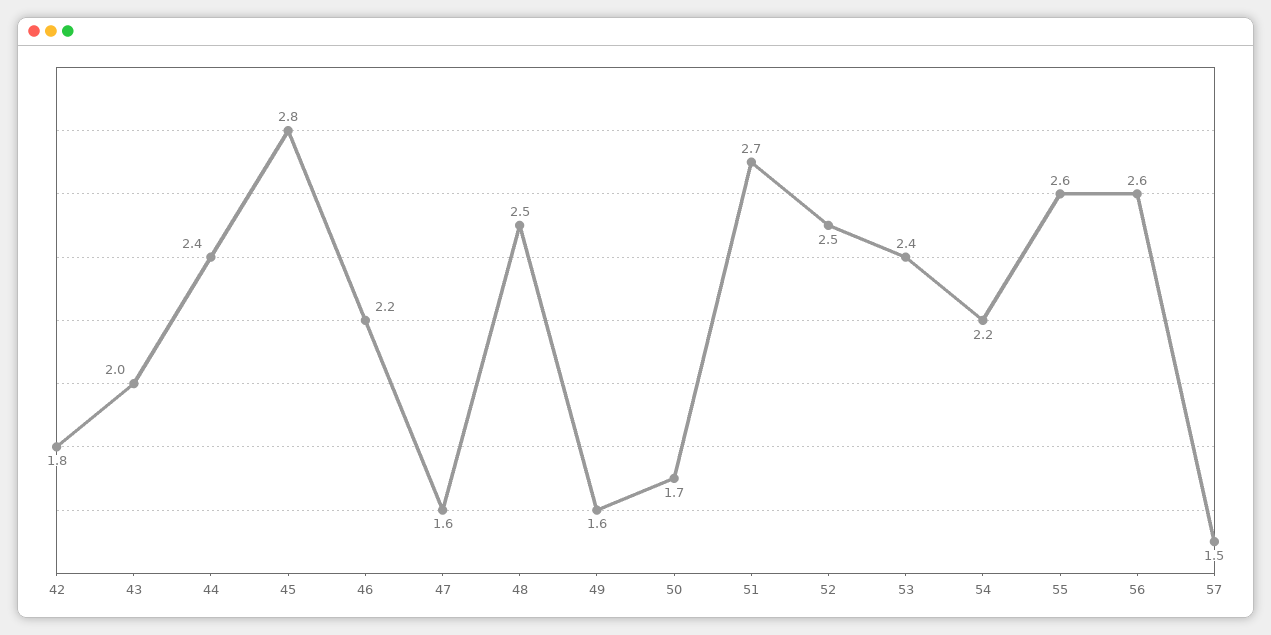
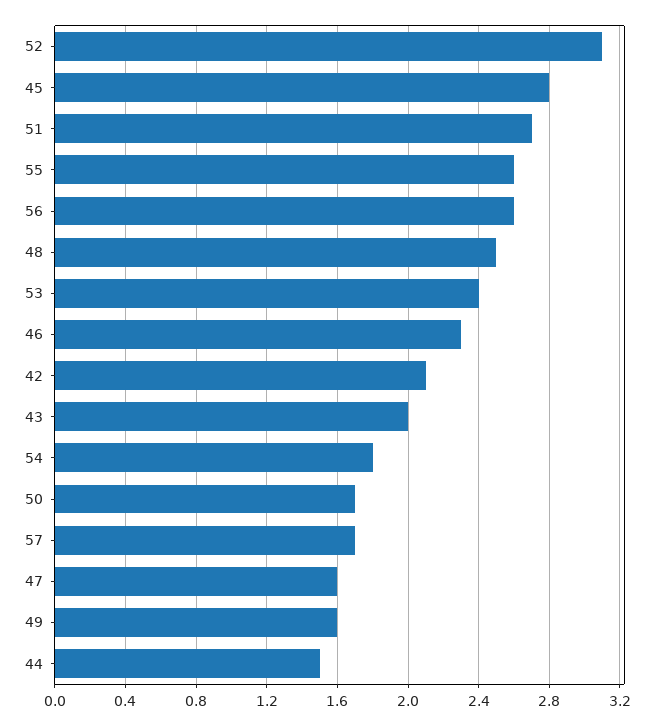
  {
-   "42": 1.8,
+   "42": 2.1,
    "43": 2,
-   "44": 2.4,
+   "44": 1.5,
    "45": 2.8,
-   "46": 2.2,
+   "46": 2.3,
    "47": 1.6,
    "48": 2.5,
    "49": 1.6,
    "50": 1.7,
    "51": 2.7,
-   "52": 2.5,
+   "52": 3.1,
    "53": 2.4,
-   "54": 2.2,
+   "54": 1.8,
    "55": 2.6,
    "56": 2.6,
-   "57": 1.5
+   "57": 1.7
  }

